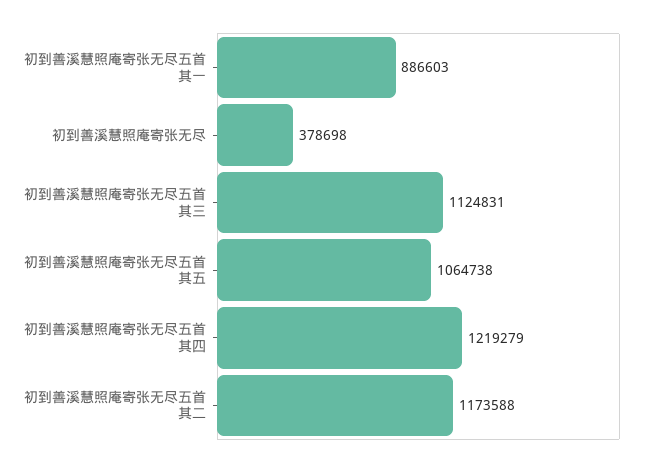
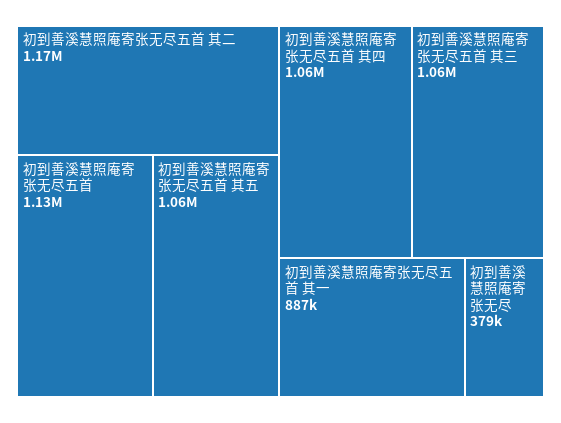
  {
    "初到善溪慧照庵寄张无尽五首 其一": 886603,
    "初到善溪慧照庵寄张无尽": 378698,
-   "初到善溪慧照庵寄张无尽五首 其三": 1124831,
+   "初到善溪慧照庵寄张无尽五首 其三": 1060000,
    "初到善溪慧照庵寄张无尽五首 其五": 1064738,
-   "初到善溪慧照庵寄张无尽五首 其四": 1219279,
+   "初到善溪慧照庵寄张无尽五首 其四": 1060000,
-   "初到善溪慧照庵寄张无尽五首 其二": 1173588
+   "初到善溪慧照庵寄张无尽五首 其二": 1173588,
+   "初到善溪慧照庵寄张无尽五首": 1130000
  }

